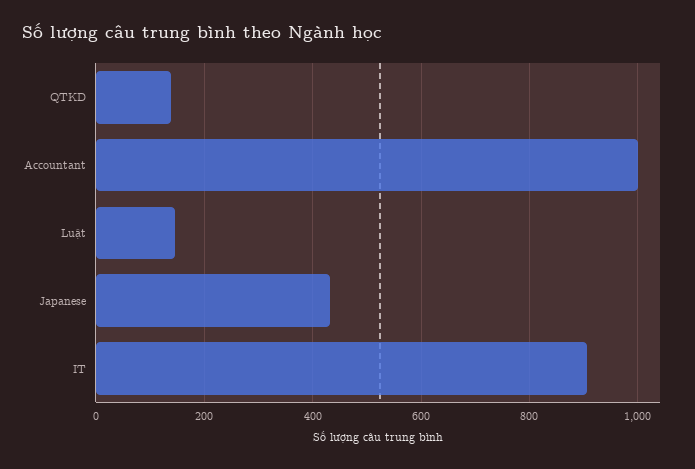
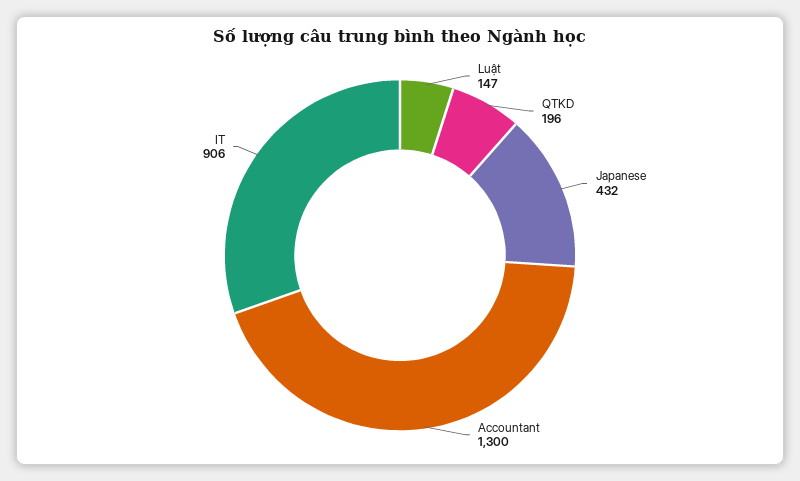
  {
-   "QTKD": 140,
+   "QTKD": 196,
-   "Accountant": 1000,
+   "Accountant": 1300,
    "Luật": 147,
    "Japanese": 432,
    "IT": 906
  }

